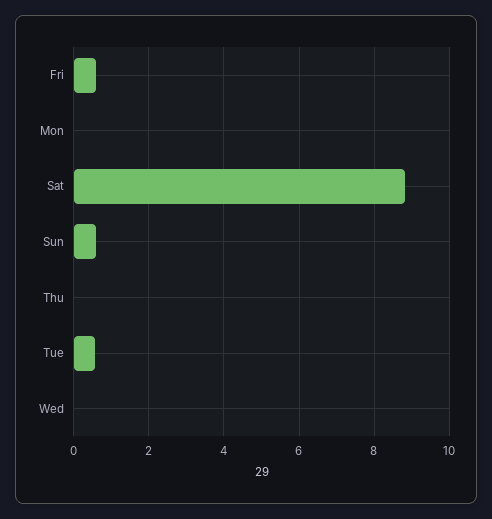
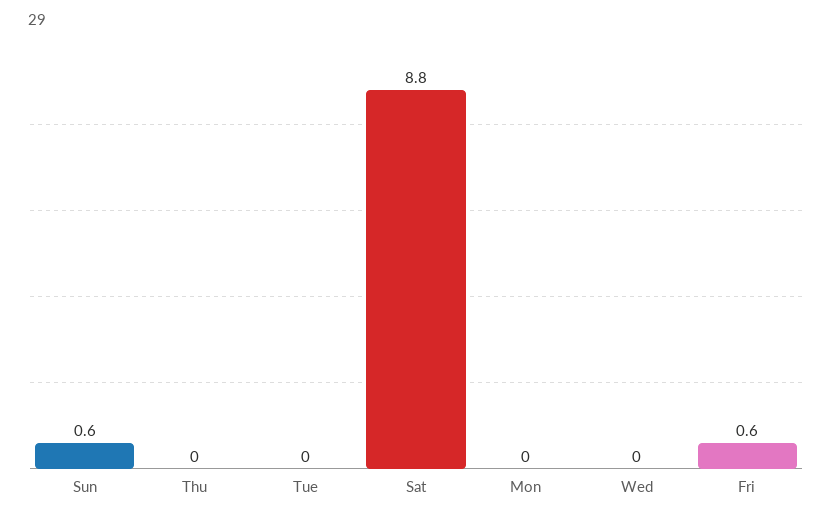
  {
    "Fri": 0.6,
    "Mon": 0,
    "Sat": 8.8,
    "Sun": 0.6,
    "Thu": 0,
-   "Tue": 0.6,
+   "Tue": 0,
    "Wed": 0
  }

